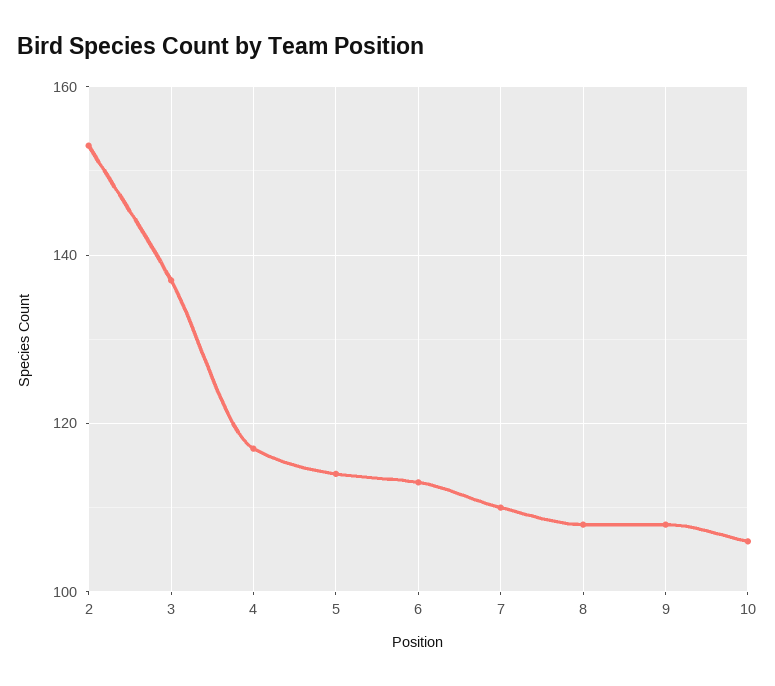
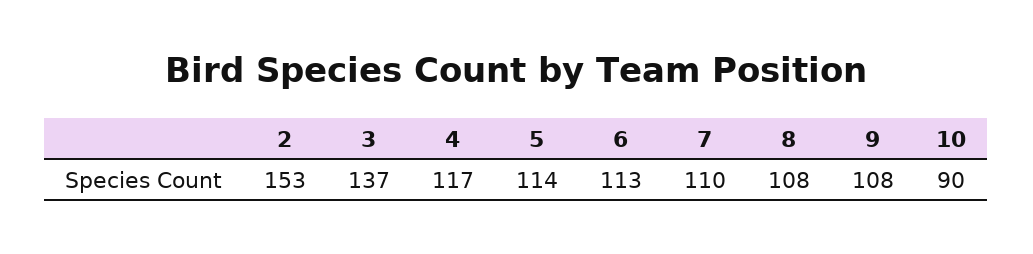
  {
    "2": 153,
    "3": 137,
    "4": 117,
    "5": 114,
    "6": 113,
    "7": 110,
    "8": 108,
    "9": 108,
-   "10": 105
+   "10": 90
  }

